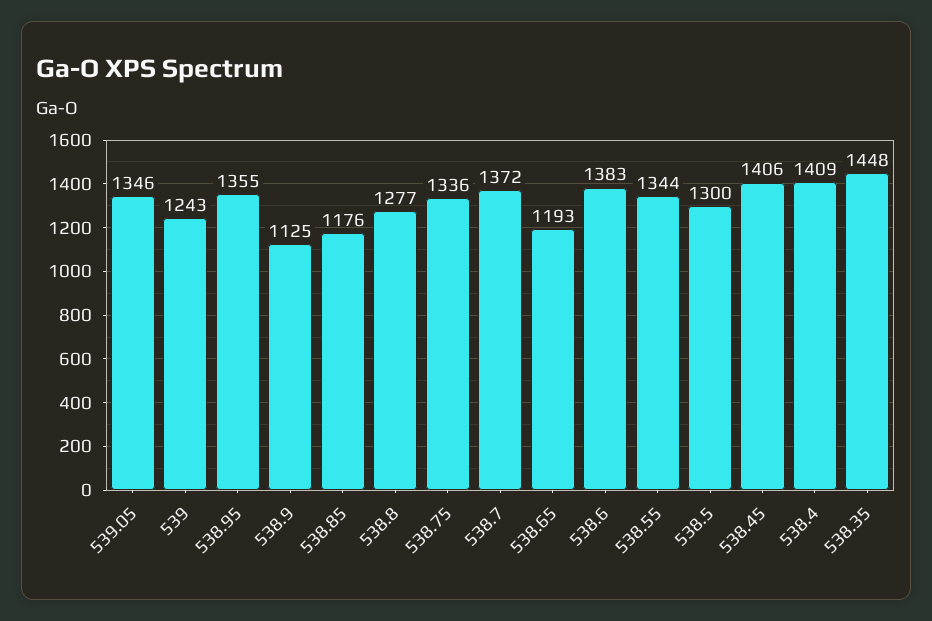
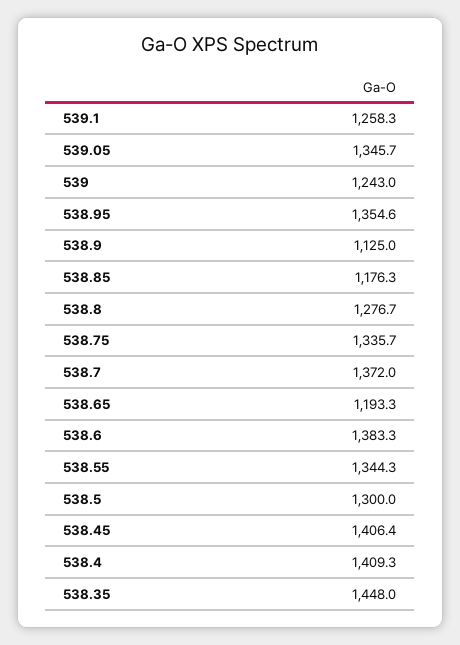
  {
    "539.05": 1345.7,
    "539": 1243,
    "538.95": 1354.6,
    "538.9": 1125,
    "538.85": 1176.3,
    "538.8": 1276.7,
    "538.75": 1335.7,
    "538.7": 1372,
    "538.65": 1193.3,
    "538.6": 1383.3,
    "538.55": 1344.3,
    "538.5": 1300,
    "538.45": 1406.4,
    "538.4": 1409.3,
-   "538.35": 1448
+   "538.35": 1448,
+   "539.1": 1258.3
  }

